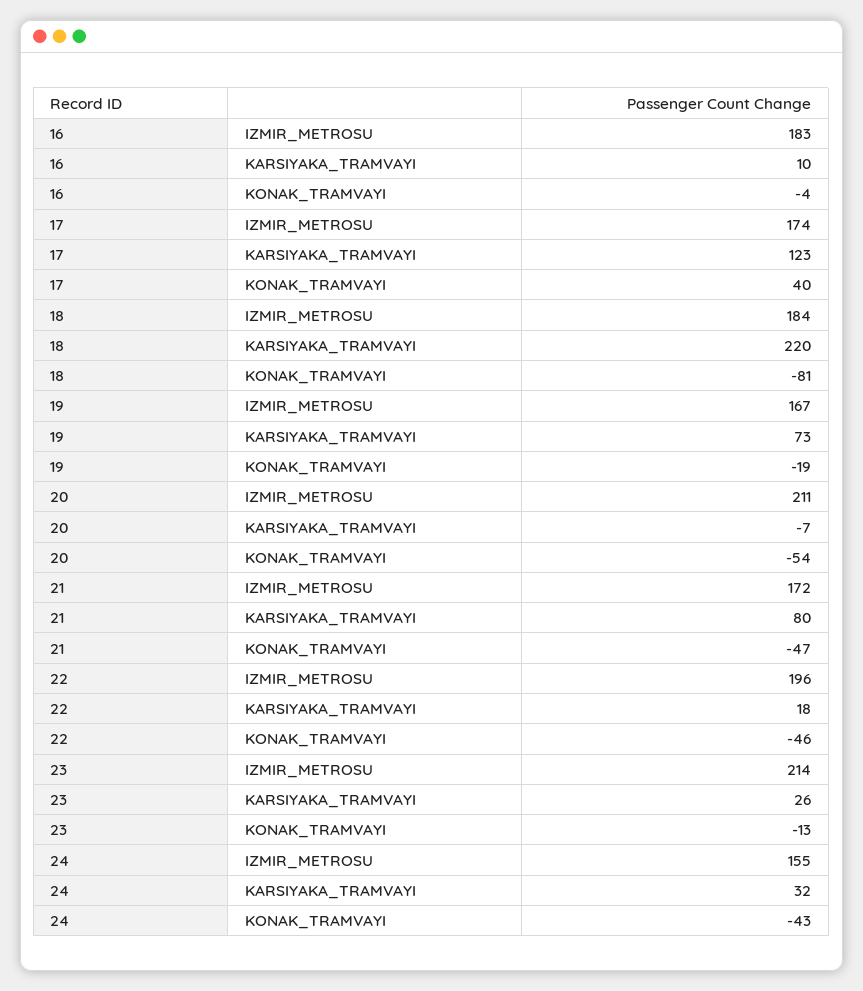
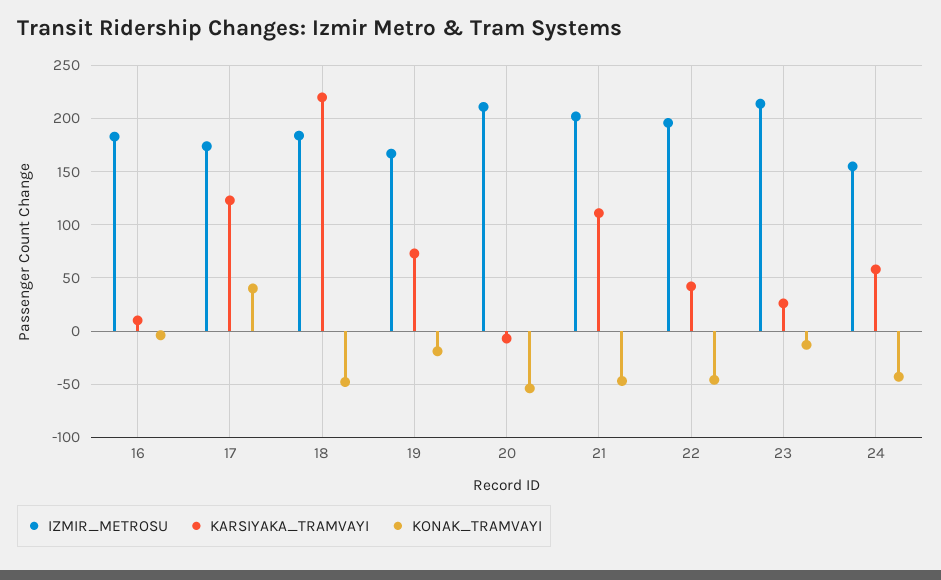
  {
    "IZMIR_METROSU": {
      "16": 183,
      "17": 174,
      "18": 184,
      "19": 167,
      "20": 211,
-     "21": 172,
+     "21": 200,
      "22": 196,
      "23": 214,
      "24": 155
    },
    "KARSIYAKA_TRAMVAYI": {
      "16": 10,
      "17": 123,
      "18": 220,
      "19": 73,
      "20": -7,
-     "21": 80,
+     "21": 110,
-     "22": 18,
+     "22": 40,
      "23": 26,
-     "24": 32
+     "24": 60
    },
    "KONAK_TRAMVAYI": {
      "16": -4,
      "17": 40,
-     "18": -81,
+     "18": -50,
      "19": -19,
      "20": -54,
      "21": -47,
      "22": -46,
      "23": -13,
      "24": -43
    }
  }

